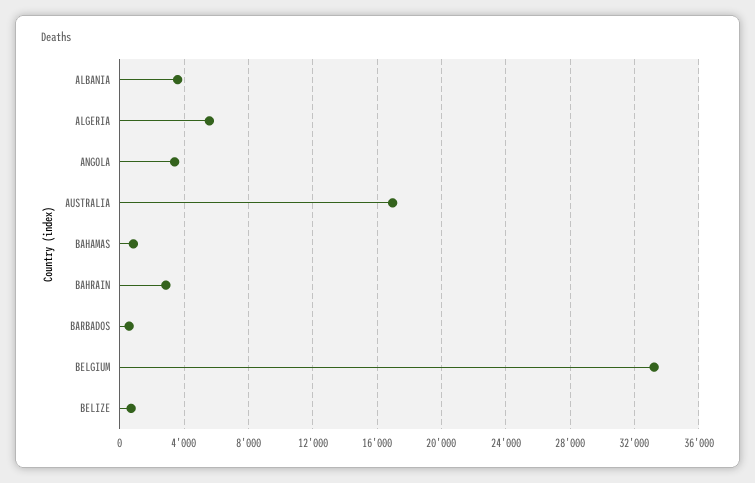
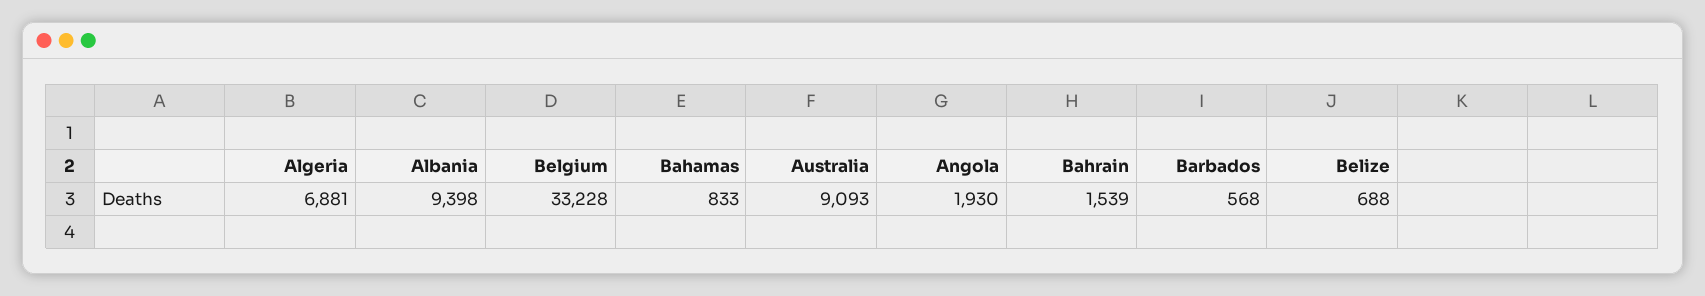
  {
-   "ALBANIA": 3500,
+   "ALBANIA": 9398,
-   "ALGERIA": 5500,
+   "ALGERIA": 6881,
-   "ANGOLA": 3500,
+   "ANGOLA": 1930,
-   "AUSTRALIA": 17000,
+   "AUSTRALIA": 9093,
    "BAHAMAS": 833,
-   "BAHRAIN": 3000,
+   "BAHRAIN": 1539,
    "BARBADOS": 568,
    "BELGIUM": 33228,
    "BELIZE": 688
  }

